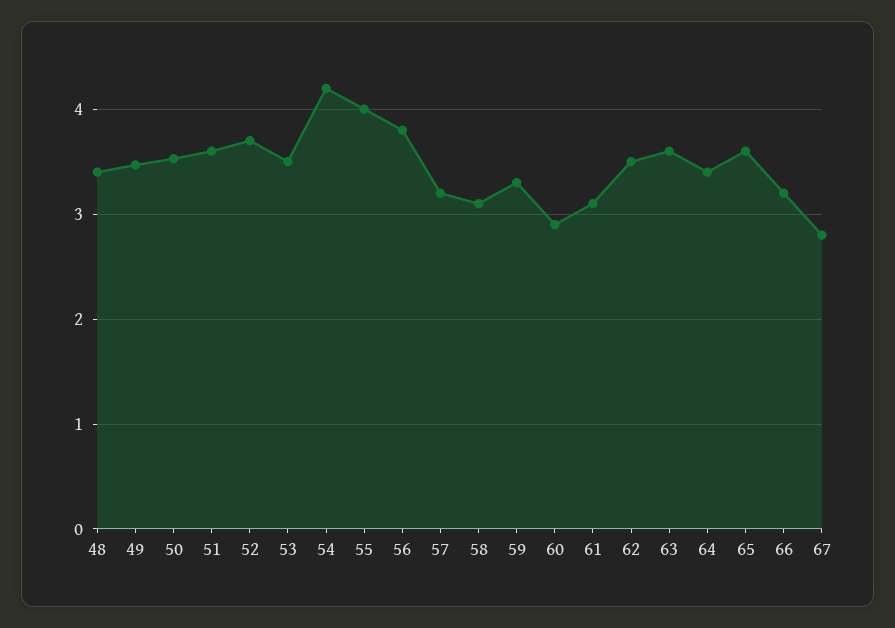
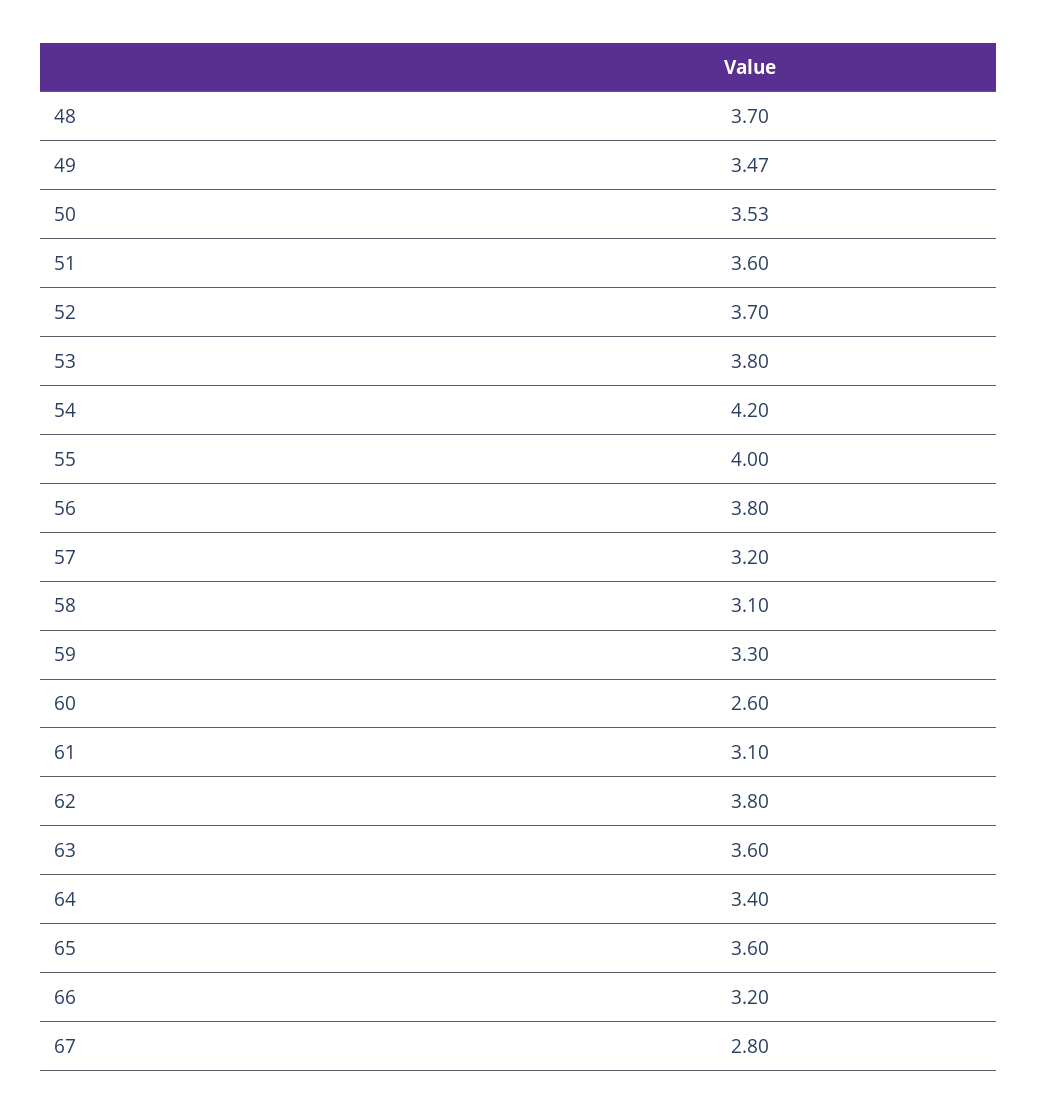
  {
-   "48": 3.4,
+   "48": 3.7,
    "49": 3.47,
    "50": 3.53,
    "51": 3.6,
    "52": 3.7,
-   "53": 3.5,
+   "53": 3.8,
    "54": 4.2,
    "55": 4,
    "56": 3.8,
    "57": 3.2,
    "58": 3.1,
    "59": 3.3,
-   "60": 2.9,
+   "60": 2.6,
    "61": 3.1,
-   "62": 3.5,
+   "62": 3.8,
    "63": 3.6,
    "64": 3.4,
    "65": 3.6,
    "66": 3.2,
    "67": 2.8
  }

